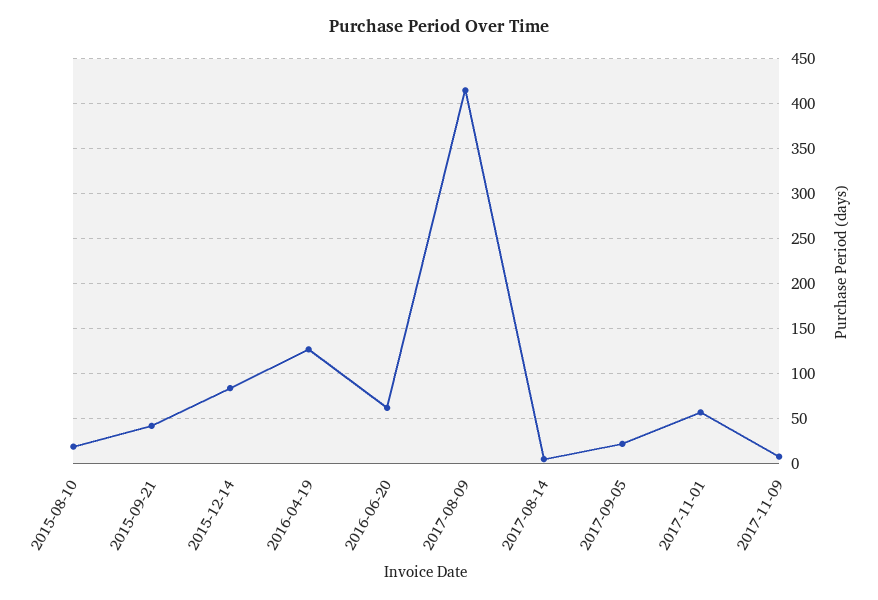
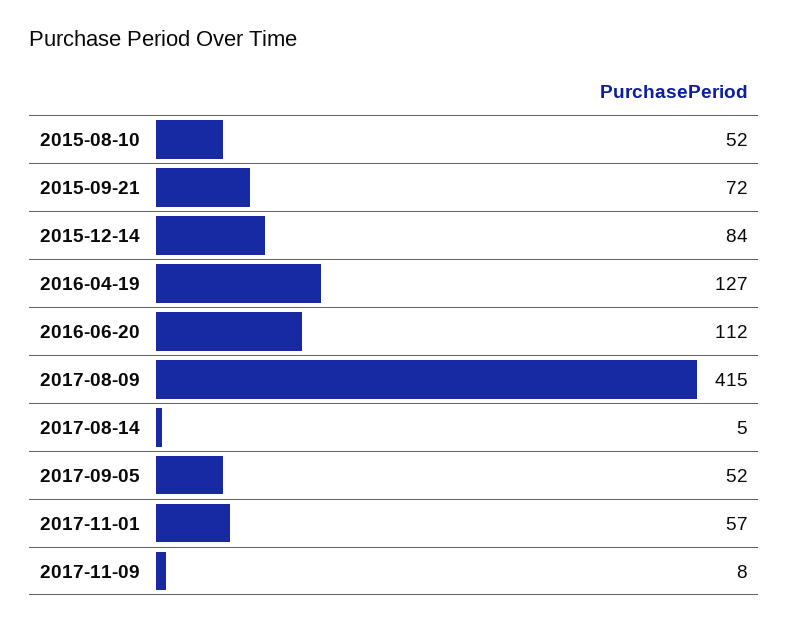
  {
-   "2015-08-10": 20,
+   "2015-08-10": 52,
-   "2015-09-21": 40,
+   "2015-09-21": 72,
    "2015-12-14": 84,
    "2016-04-19": 127,
-   "2016-06-20": 60,
+   "2016-06-20": 112,
    "2017-08-09": 415,
    "2017-08-14": 5,
-   "2017-09-05": 20,
+   "2017-09-05": 52,
    "2017-11-01": 57,
    "2017-11-09": 8
  }

